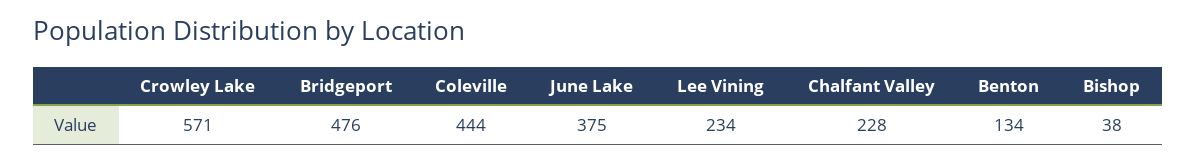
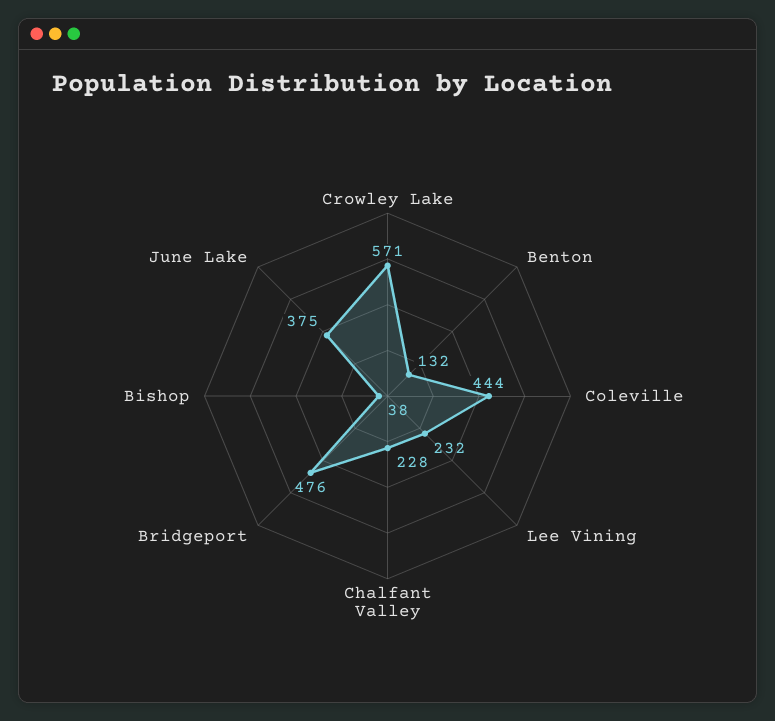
  {
    "Crowley Lake": 571,
    "Bridgeport": 476,
    "Coleville": 444,
    "June Lake": 375,
-   "Lee Vining": 234,
+   "Lee Vining": 232,
    "Chalfant Valley": 228,
-   "Benton": 134,
+   "Benton": 132,
    "Bishop": 38
  }

